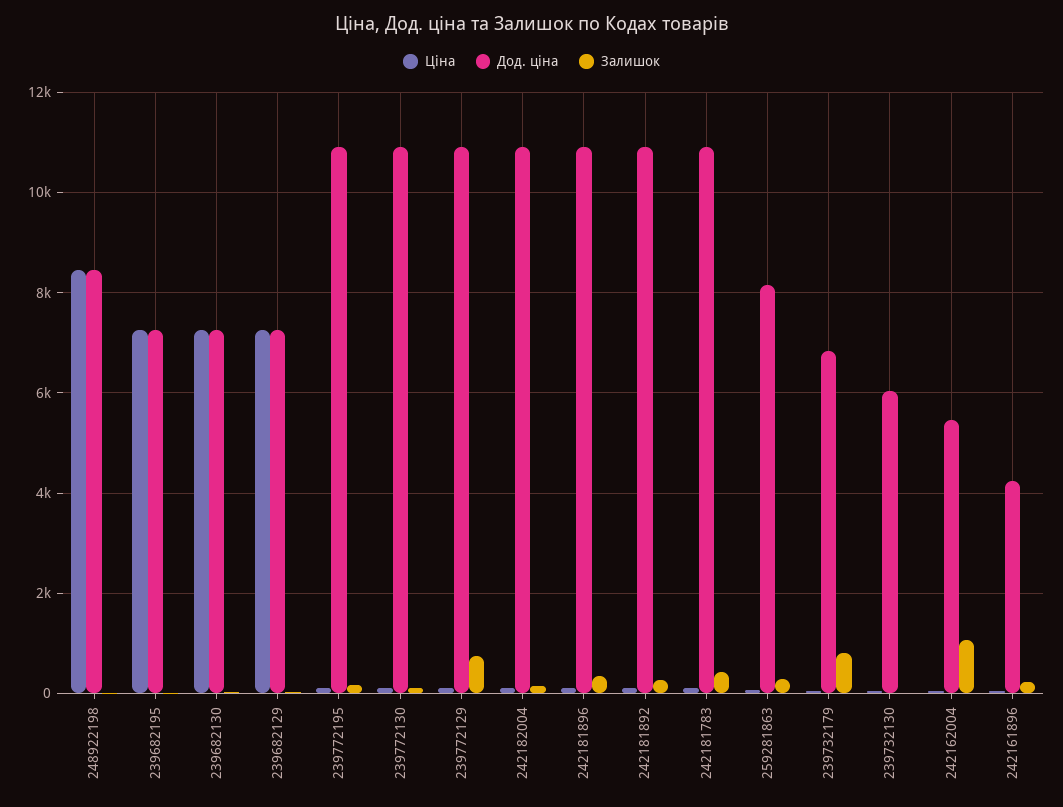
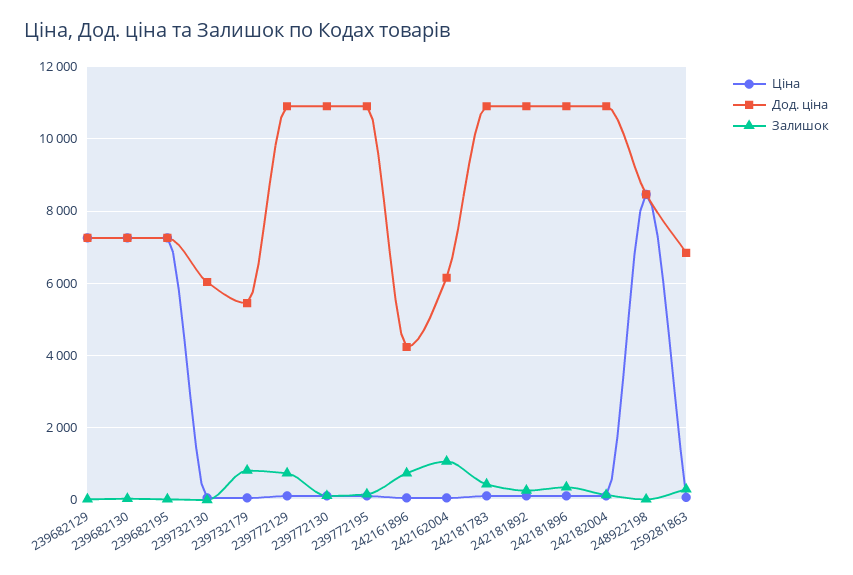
  {
    "Ціна": {
      "248922198": 8400,
      "239682195": 7200,
      "239682130": 7200,
      "239682129": 7200,
      "239772195": 200,
      "239772130": 200,
      "239772129": 200,
      "242182004": 200,
      "242181896": 200,
      "242181892": 200,
      "242181783": 200,
      "259281863": 0,
      "239732179": 0,
      "239732130": 0,
      "242162004": 0,
      "242161896": 0
    },
    "Дод. ціна": {
      "248922198": 8400,
      "239682195": 7200,
      "239682130": 7200,
      "239682129": 7200,
      "239772195": 11000,
      "239772130": 11000,
      "239772129": 11000,
      "242182004": 11000,
      "242181896": 11000,
      "242181892": 11000,
      "242181783": 11000,
-     "259281863": 8200,
+     "259281863": 6800,
-     "239732179": 6800,
+     "239732179": 5400,
      "239732130": 6000,
-     "242162004": 5400,
+     "242162004": 6200,
      "242161896": 4200
    },
    "Залишок": {
      "248922198": 0,
      "239682195": 0,
      "239682130": 0,
      "239682129": 0,
      "239772195": 200,
      "239772130": 200,
      "239772129": 800,
      "242182004": 200,
      "242181896": 400,
      "242181892": 200,
      "242181783": 400,
      "259281863": 200,
      "239732179": 800,
      "239732130": 0,
      "242162004": 1000,
-     "242161896": 200
+     "242161896": 800
    }
  }

